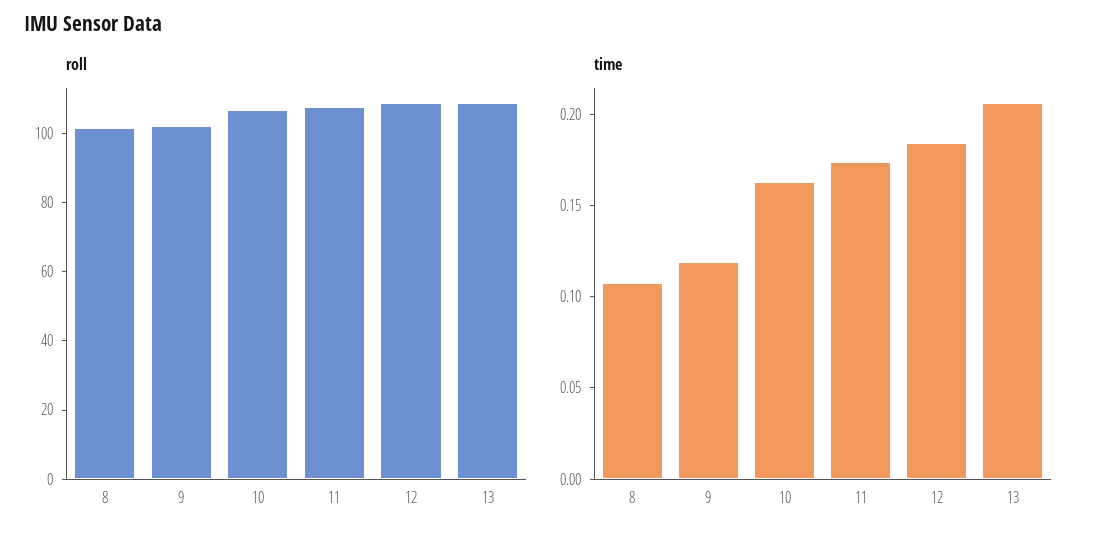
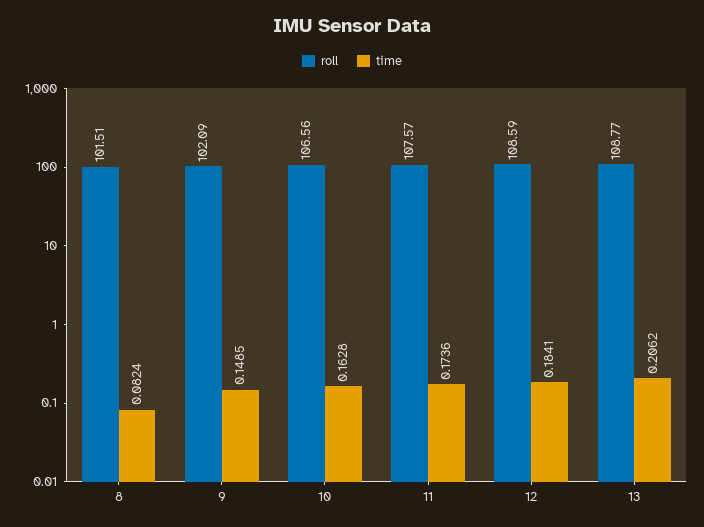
  {
    "roll": {
      "8": 101.51,
      "9": 102.09,
      "10": 106.56,
      "11": 107.57,
      "12": 108.59,
      "13": 108.77
    },
    "time": {
-     "8": 0.11,
+     "8": 0.0824,
-     "9": 0.12,
+     "9": 0.1485,
      "10": 0.1628,
      "11": 0.1736,
      "12": 0.1841,
      "13": 0.2062
    }
  }

